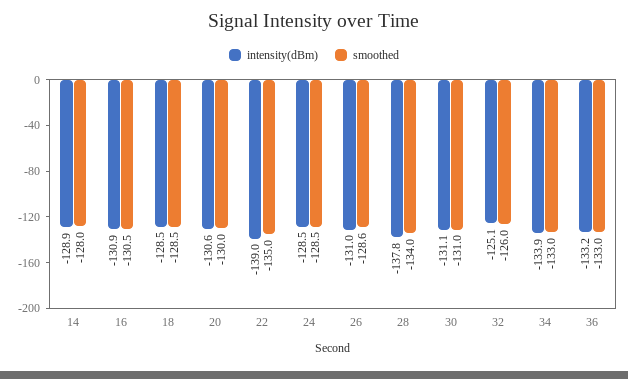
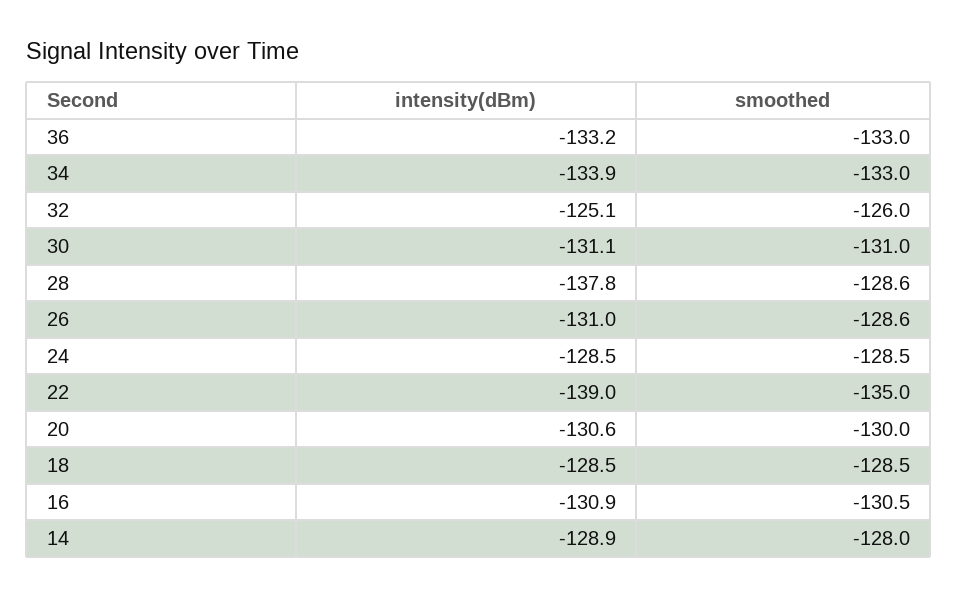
  {
    "intensity(dBm)": {
      "14": -128.9,
      "16": -130.9,
      "18": -128.5,
      "20": -130.6,
      "22": -139,
      "24": -128.5,
      "26": -131,
      "28": -137.8,
      "30": -131.1,
      "32": -125.1,
      "34": -133.9,
      "36": -133.2
    },
    "smoothed": {
      "14": -128,
      "16": -130.5,
      "18": -128.5,
      "20": -130,
      "22": -135,
      "24": -128.5,
      "26": -128.6,
-     "28": -134,
+     "28": -128.6,
      "30": -131,
      "32": -126,
      "34": -133,
      "36": -133
    }
  }

